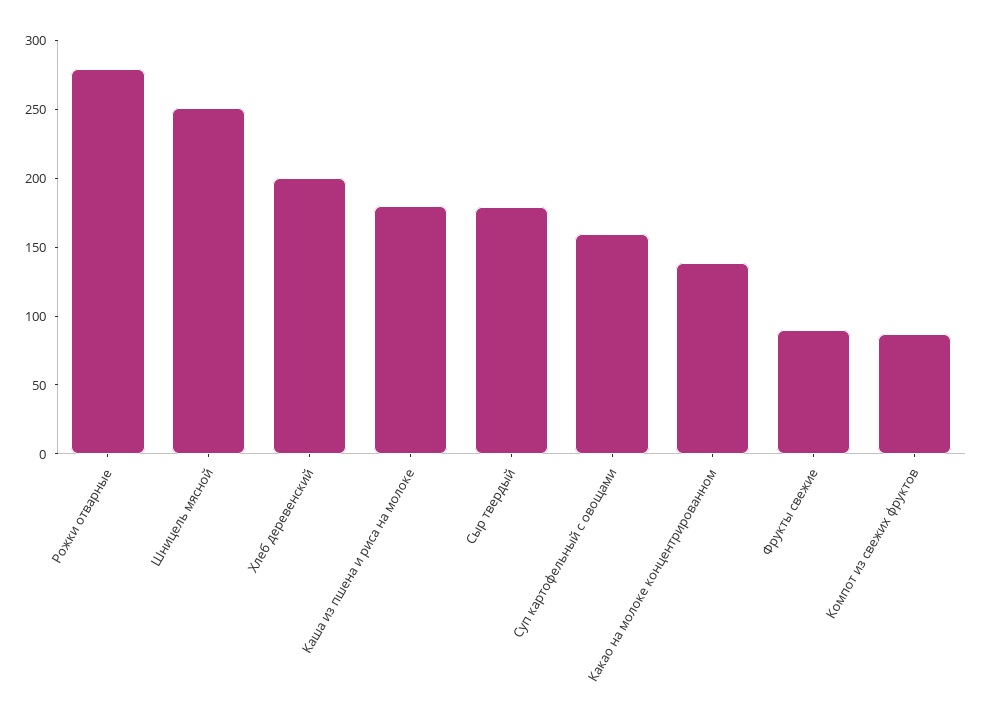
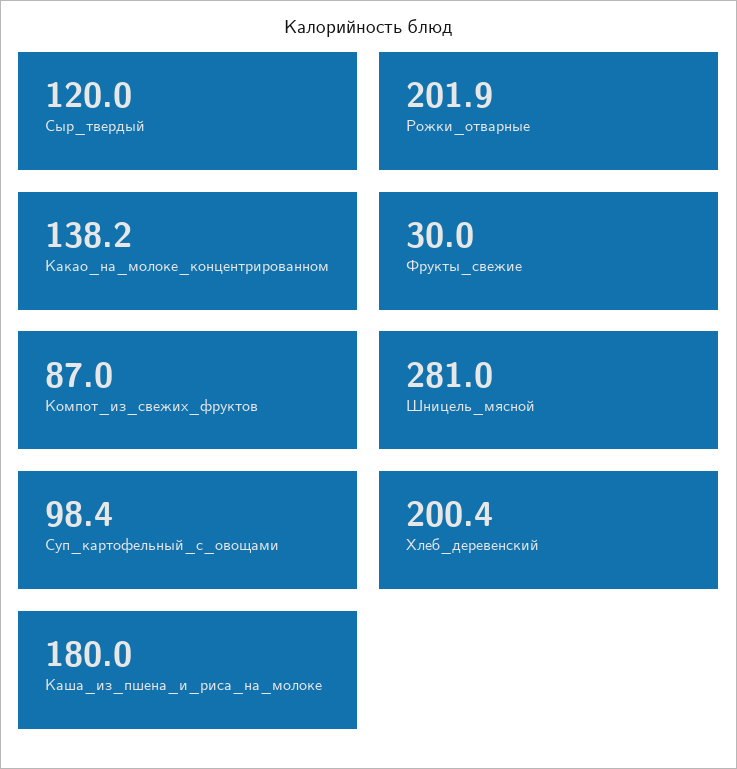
  {
-   "Рожки отварные": 280,
+   "Рожки отварные": 201.9,
-   "Шницель мясной": 250,
+   "Шницель мясной": 281,
    "Хлеб деревенский": 200.4,
    "Каша из пшена и риса на молоке": 180,
-   "Сыр твердый": 180,
+   "Сыр твердый": 120,
-   "Суп картофельный с овощами": 160,
+   "Суп картофельный с овощами": 98.4,
    "Какао на молоке концентрированном": 138.2,
-   "Фрукты свежие": 90,
+   "Фрукты свежие": 30,
    "Компот из свежих фруктов": 87
  }

